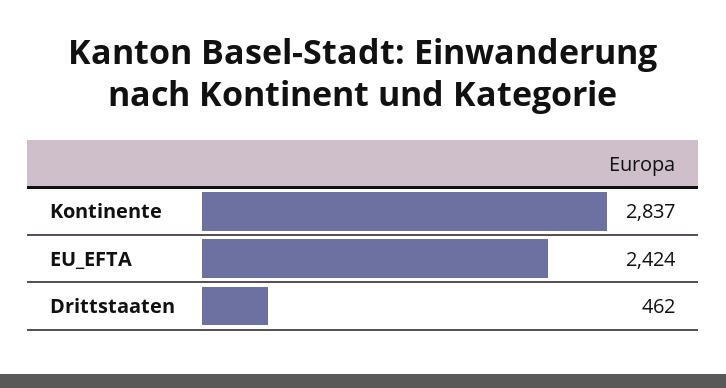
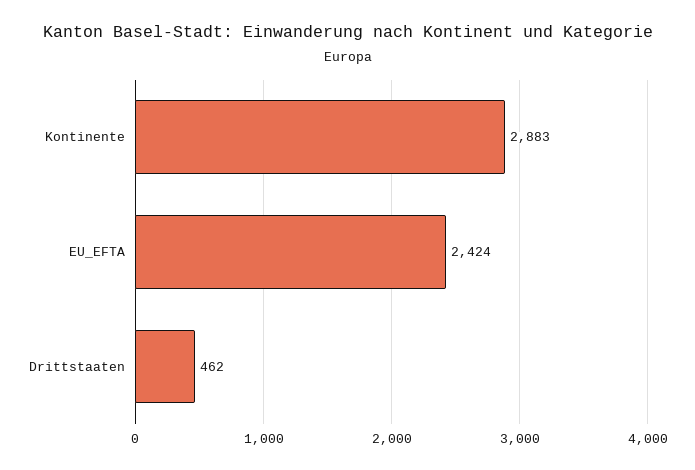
  {
-   "Kontinente": 2837,
+   "Kontinente": 2883,
    "EU_EFTA": 2424,
    "Drittstaaten": 462
  }

